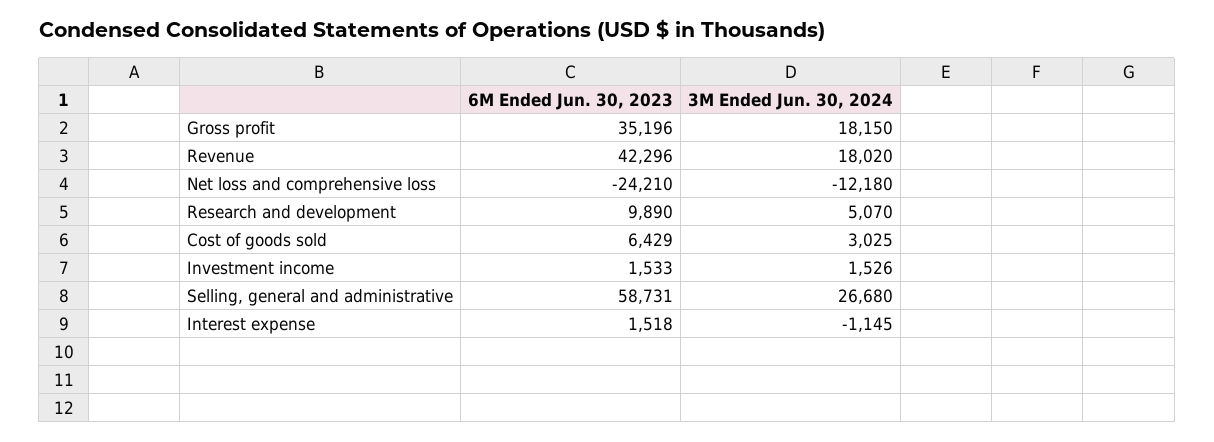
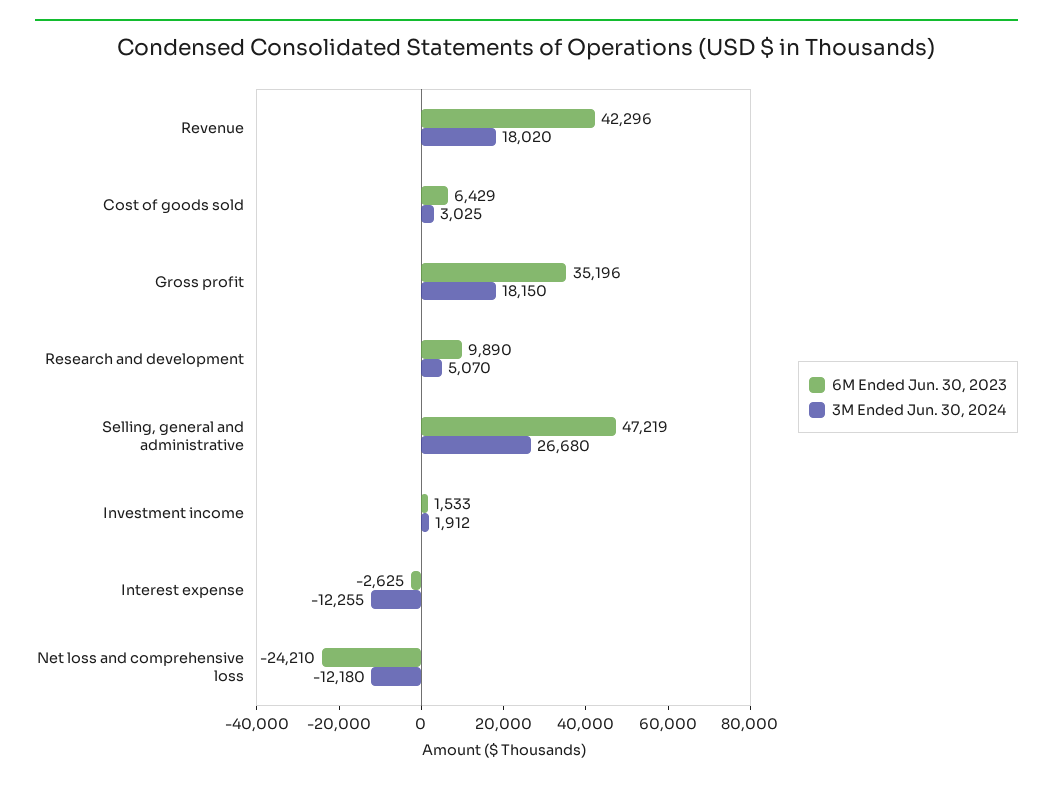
  {
    "6M Ended Jun. 30, 2023": {
      "Gross profit": 35196,
      "Revenue": 42296,
      "Net loss and comprehensive loss": -24210,
      "Research and development": 9890,
      "Cost of goods sold": 6429,
      "Investment income": 1533,
-     "Selling, general and administrative": 58731,
+     "Selling, general and administrative": 47219,
-     "Interest expense": 1518
+     "Interest expense": -2625
    },
    "3M Ended Jun. 30, 2024": {
      "Gross profit": 18150,
      "Revenue": 18020,
      "Net loss and comprehensive loss": -12180,
      "Research and development": 5070,
      "Cost of goods sold": 3025,
-     "Investment income": 1526,
+     "Investment income": 1912,
      "Selling, general and administrative": 26680,
-     "Interest expense": -1145
+     "Interest expense": -12255
    }
  }

